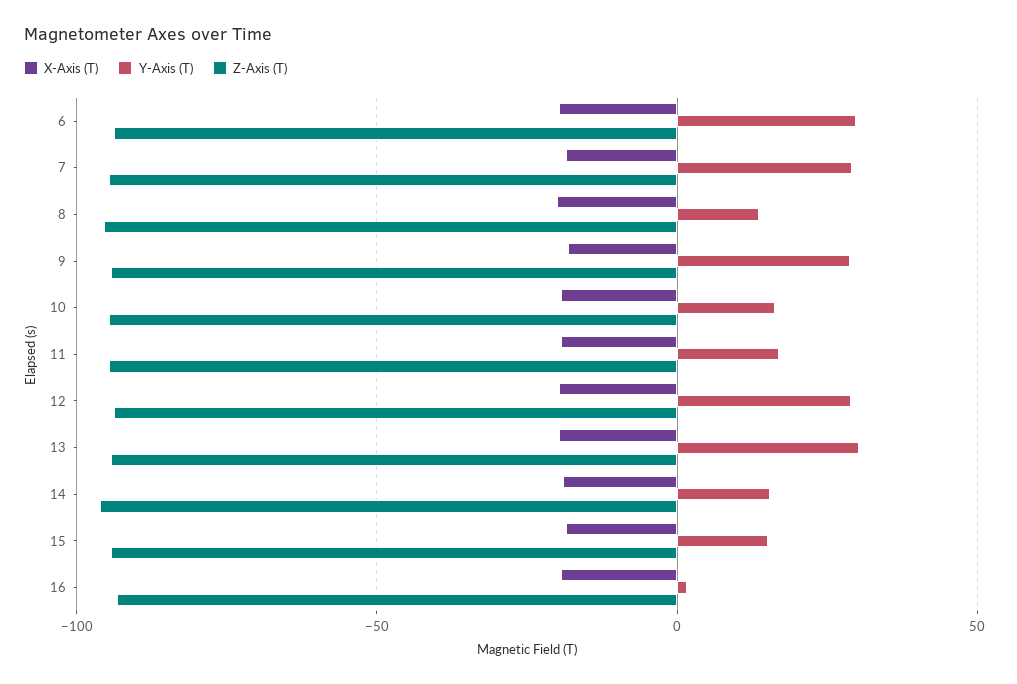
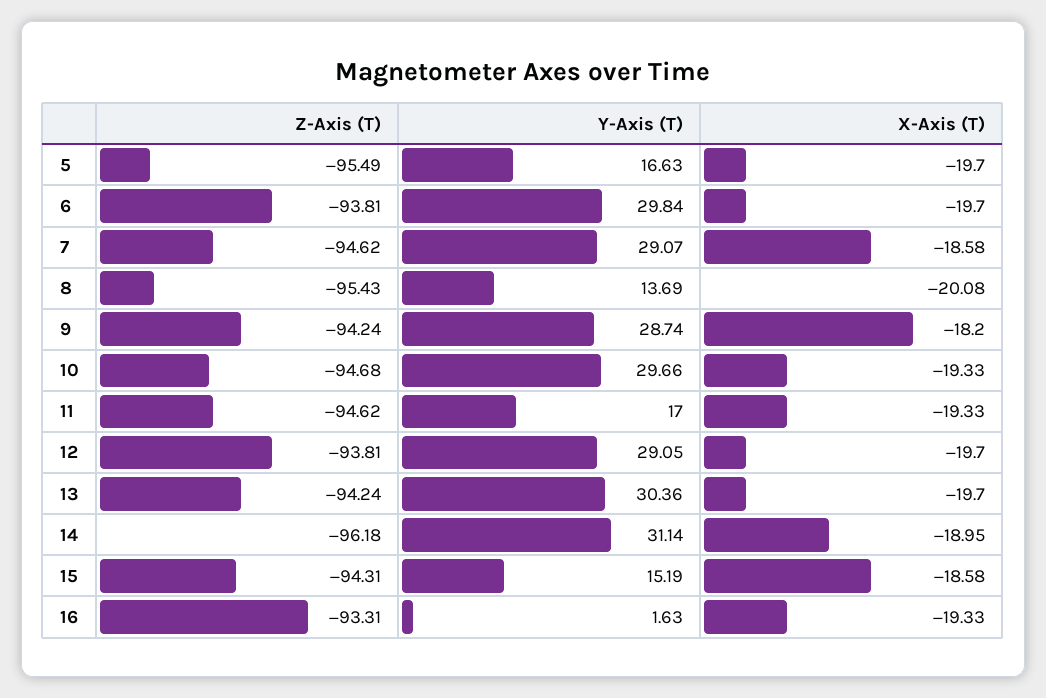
  {
    "X-Axis (T)": {
      "6": -19.7,
      "7": -18.58,
      "8": -20.08,
      "9": -18.2,
      "10": -19.33,
      "11": -19.33,
      "12": -19.7,
      "13": -19.7,
      "14": -18.95,
      "15": -18.58,
-     "16": -19.33
+     "16": -19.33,
+     "5": -19.7
    },
    "Y-Axis (T)": {
      "6": 29.84,
      "7": 29.07,
      "8": 13.69,
      "9": 28.74,
-     "10": 15,
+     "10": 29.66,
      "11": 17,
      "12": 29.05,
      "13": 30.36,
-     "14": 15,
+     "14": 31.14,
      "15": 15.19,
-     "16": 1.63
+     "16": 1.63,
+     "5": 16.63
    },
    "Z-Axis (T)": {
      "6": -93.81,
      "7": -94.62,
      "8": -95.43,
      "9": -94.24,
      "10": -94.68,
      "11": -94.62,
      "12": -93.81,
      "13": -94.24,
      "14": -96.18,
      "15": -94.31,
-     "16": -93.31
+     "16": -93.31,
+     "5": -95.49
    }
  }

